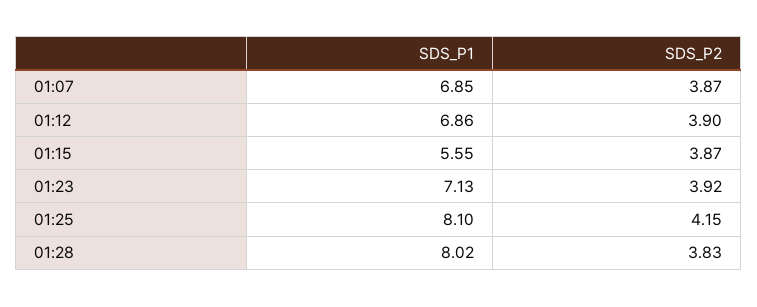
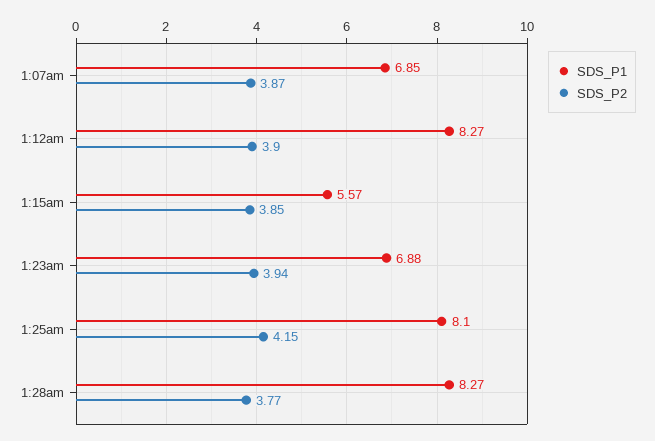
  {
    "SDS_P1": {
      "01:07": 6.85,
-     "01:12": 6.86,
+     "01:12": 8.27,
-     "01:15": 5.55,
+     "01:15": 5.57,
-     "01:23": 7.13,
+     "01:23": 6.88,
      "01:25": 8.1,
-     "01:28": 8.02
+     "01:28": 8.27
    },
    "SDS_P2": {
      "01:07": 3.87,
      "01:12": 3.9,
-     "01:15": 3.87,
+     "01:15": 3.85,
-     "01:23": 3.92,
+     "01:23": 3.94,
      "01:25": 4.15,
-     "01:28": 3.83
+     "01:28": 3.77
    }
  }

